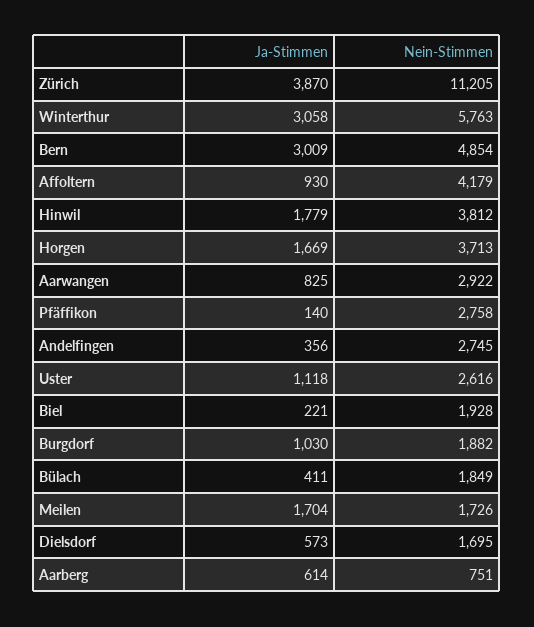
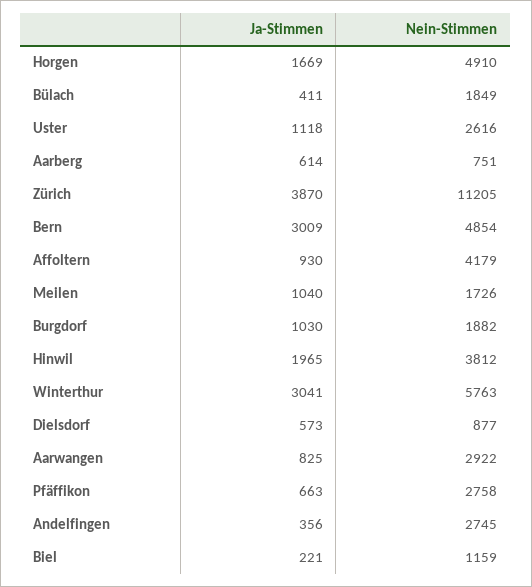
  {
    "Ja-Stimmen": {
      "Zürich": 3870,
-     "Winterthur": 3058,
+     "Winterthur": 3041,
      "Bern": 3009,
      "Affoltern": 930,
-     "Hinwil": 1779,
+     "Hinwil": 1965,
      "Horgen": 1669,
      "Aarwangen": 825,
-     "Pfäffikon": 140,
+     "Pfäffikon": 663,
      "Andelfingen": 356,
      "Uster": 1118,
      "Biel": 221,
      "Burgdorf": 1030,
      "Bülach": 411,
-     "Meilen": 1704,
+     "Meilen": 1040,
      "Dielsdorf": 573,
      "Aarberg": 614
    },
    "Nein-Stimmen": {
      "Zürich": 11205,
      "Winterthur": 5763,
      "Bern": 4854,
      "Affoltern": 4179,
      "Hinwil": 3812,
-     "Horgen": 3713,
+     "Horgen": 4910,
      "Aarwangen": 2922,
      "Pfäffikon": 2758,
      "Andelfingen": 2745,
      "Uster": 2616,
-     "Biel": 1928,
+     "Biel": 1159,
      "Burgdorf": 1882,
      "Bülach": 1849,
      "Meilen": 1726,
-     "Dielsdorf": 1695,
+     "Dielsdorf": 877,
      "Aarberg": 751
    }
  }

